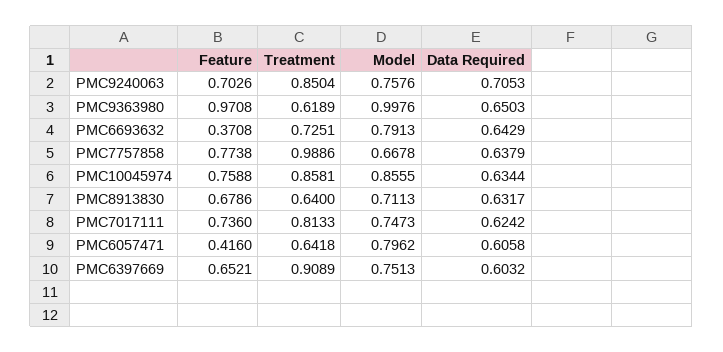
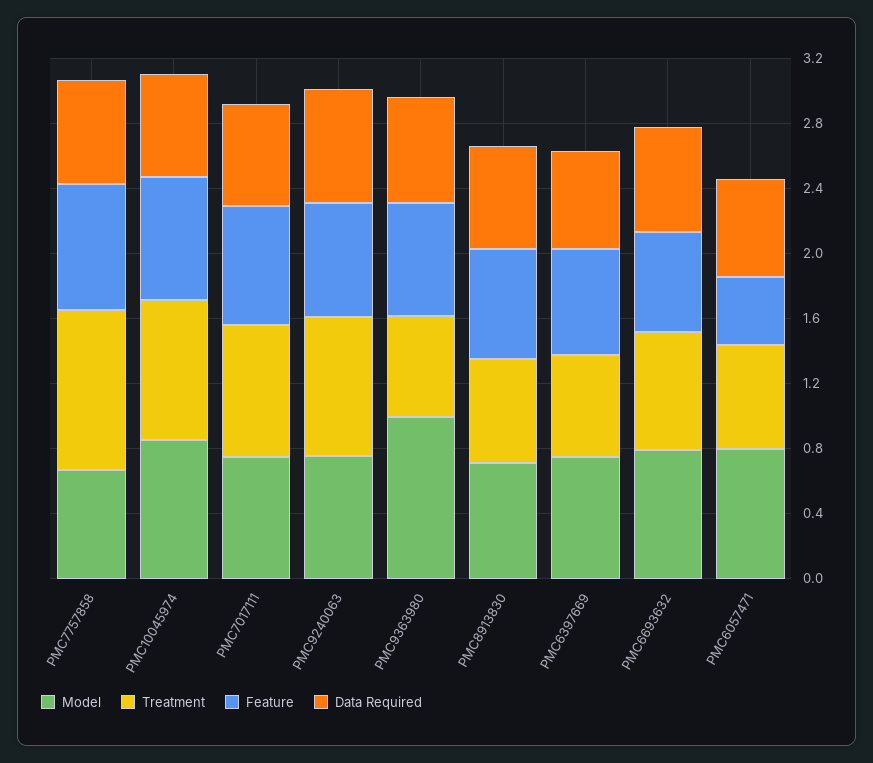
  {
    "Feature": {
      "PMC9240063": 0.7026,
-     "PMC9363980": 0.9708,
+     "PMC9363980": 0.7,
-     "PMC6693632": 0.3708,
+     "PMC6693632": 0.6,
      "PMC7757858": 0.7738,
      "PMC10045974": 0.7588,
      "PMC8913830": 0.6786,
      "PMC7017111": 0.736,
      "PMC6057471": 0.416,
      "PMC6397669": 0.6521
    },
    "Treatment": {
      "PMC9240063": 0.8504,
      "PMC9363980": 0.6189,
      "PMC6693632": 0.7251,
      "PMC7757858": 0.9886,
      "PMC10045974": 0.8581,
      "PMC8913830": 0.64,
      "PMC7017111": 0.8133,
      "PMC6057471": 0.6418,
-     "PMC6397669": 0.9089
+     "PMC6397669": 0.6
    },
    "Model": {
      "PMC9240063": 0.7576,
      "PMC9363980": 0.9976,
      "PMC6693632": 0.7913,
      "PMC7757858": 0.6678,
      "PMC10045974": 0.8555,
      "PMC8913830": 0.7113,
      "PMC7017111": 0.7473,
      "PMC6057471": 0.7962,
      "PMC6397669": 0.7513
    },
    "Data Required": {
      "PMC9240063": 0.7053,
      "PMC9363980": 0.6503,
      "PMC6693632": 0.6429,
      "PMC7757858": 0.6379,
      "PMC10045974": 0.6344,
      "PMC8913830": 0.6317,
      "PMC7017111": 0.6242,
      "PMC6057471": 0.6058,
      "PMC6397669": 0.6032
    }
  }

